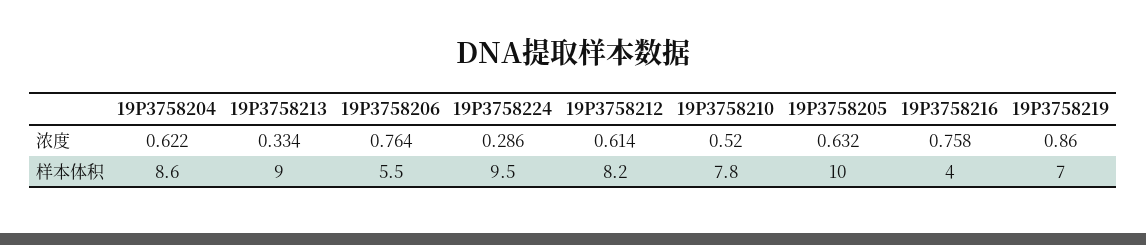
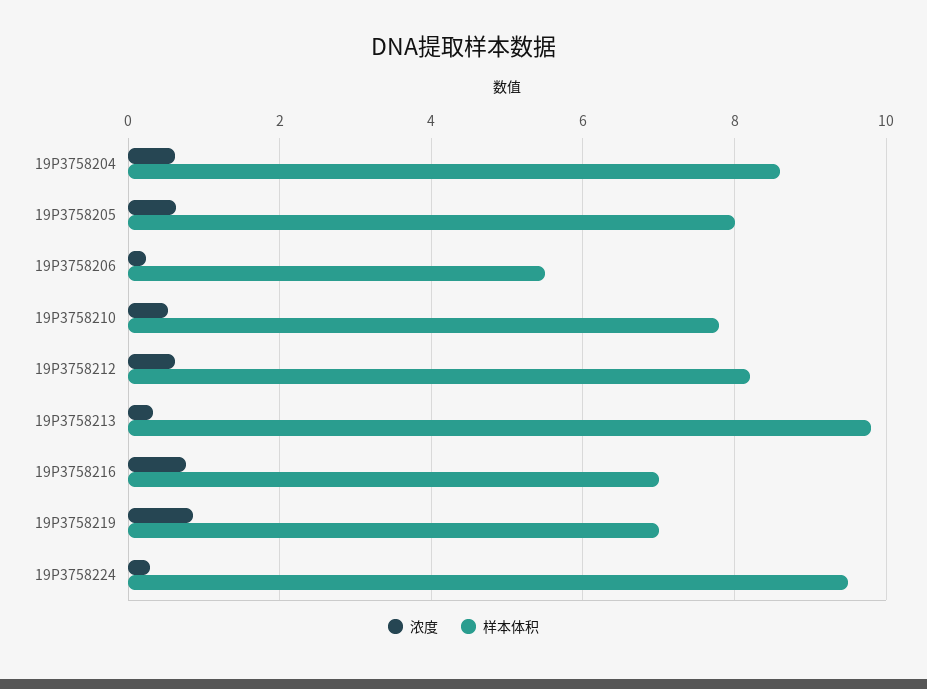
  {
    "浓度": {
      "19P3758204": 0.622,
      "19P3758213": 0.334,
-     "19P3758206": 0.764,
+     "19P3758206": 0.2,
      "19P3758224": 0.286,
      "19P3758212": 0.614,
      "19P3758210": 0.52,
      "19P3758205": 0.632,
      "19P3758216": 0.758,
      "19P3758219": 0.86
    },
    "样本体积": {
      "19P3758204": 8.6,
-     "19P3758213": 9,
+     "19P3758213": 9.8,
      "19P3758206": 5.5,
      "19P3758224": 9.5,
      "19P3758212": 8.2,
      "19P3758210": 7.8,
-     "19P3758205": 10,
+     "19P3758205": 8,
-     "19P3758216": 4,
+     "19P3758216": 7,
      "19P3758219": 7
    }
  }

